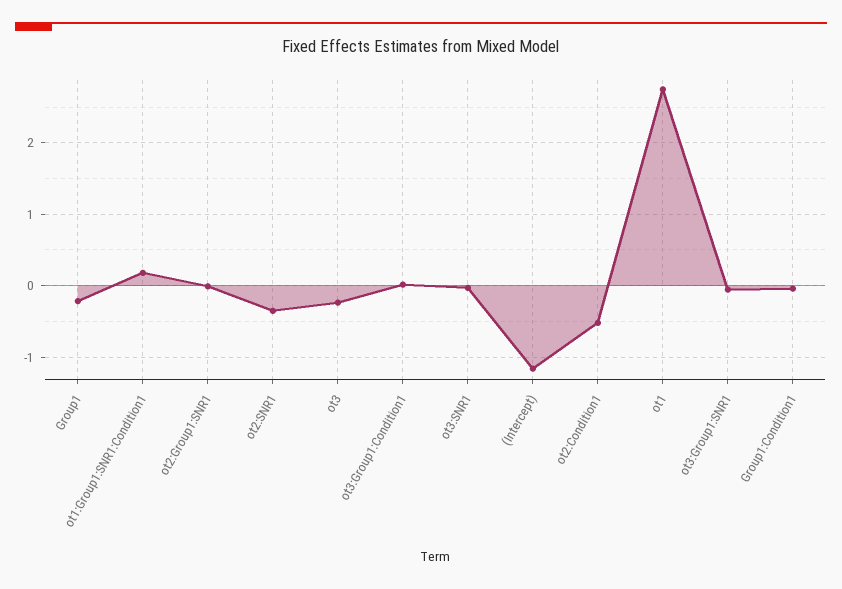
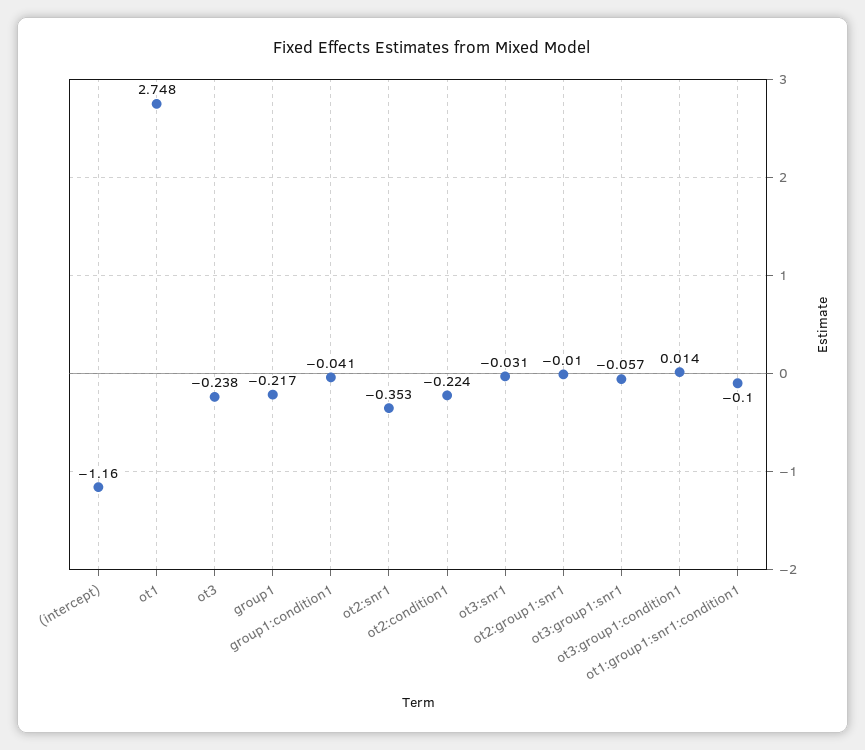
  {
    "Group1": -0.217,
-   "ot1:Group1:SNR1:Condition1": 0.2,
+   "ot1:Group1:SNR1:Condition1": -0.1,
    "ot2:Group1:SNR1": -0.01,
    "ot2:SNR1": -0.353,
    "ot3": -0.238,
    "ot3:Group1:Condition1": 0.014,
    "ot3:SNR1": -0.031,
    "(Intercept)": -1.16,
-   "ot2:Condition1": -0.5,
+   "ot2:Condition1": -0.224,
    "ot1": 2.748,
    "ot3:Group1:SNR1": -0.057,
    "Group1:Condition1": -0.041
  }

